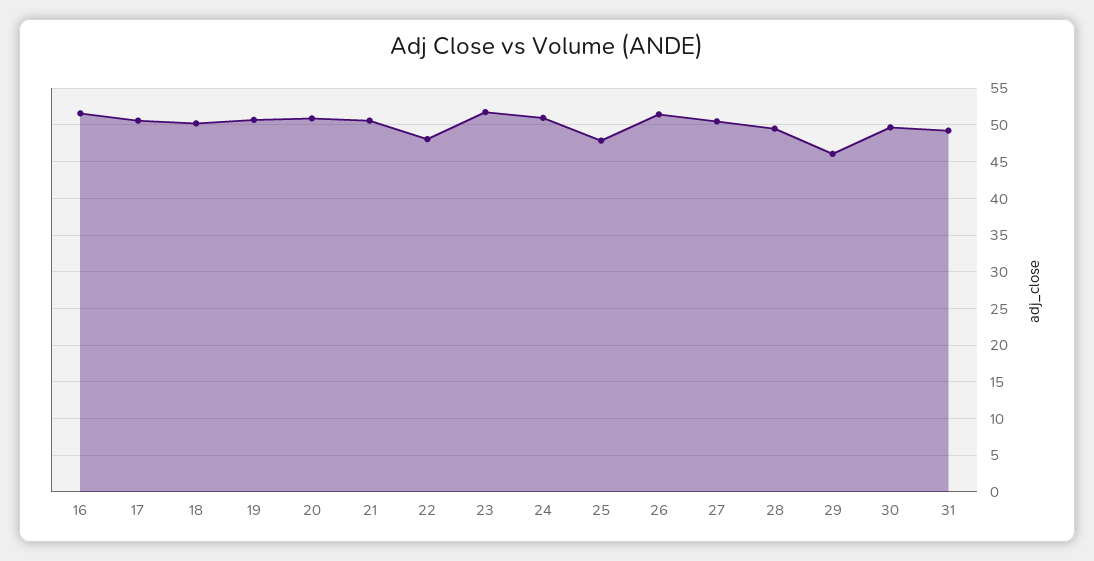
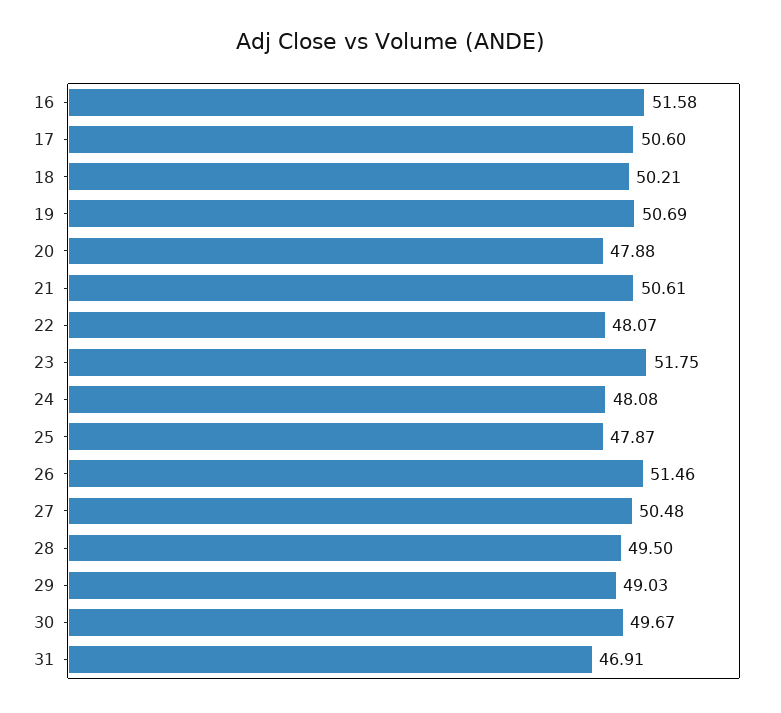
  {
    "16": 51.58,
    "17": 50.6,
    "18": 50.21,
    "19": 50.69,
-   "20": 51,
+   "20": 47.88,
    "21": 50.61,
    "22": 48.07,
    "23": 51.75,
-   "24": 51,
+   "24": 48.08,
    "25": 47.87,
    "26": 51.46,
    "27": 50.48,
    "28": 49.5,
-   "29": 46,
+   "29": 49.03,
    "30": 49.67,
-   "31": 49
+   "31": 46.91
  }

